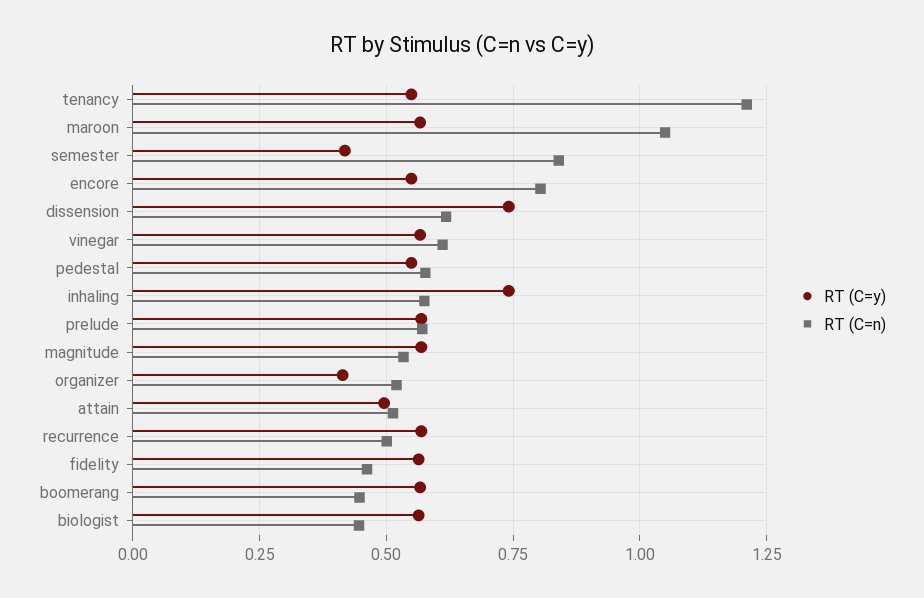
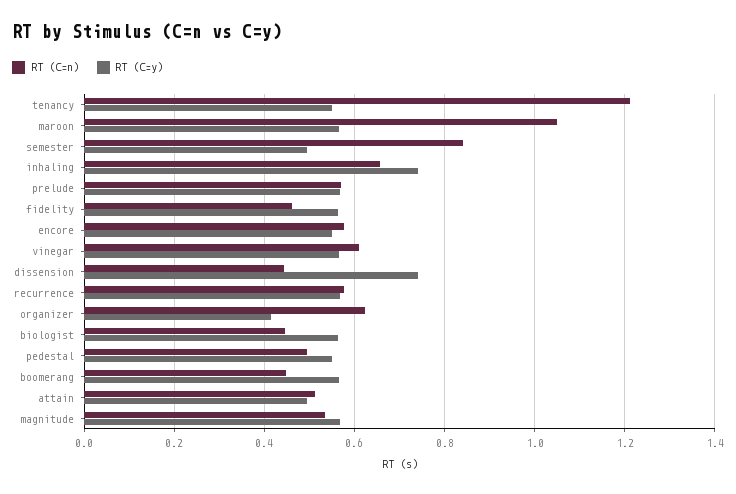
  {
    "RT (C=y)": {
      "tenancy": 0.54,
      "maroon": 0.56,
-     "semester": 0.425,
+     "semester": 0.5,
      "encore": 0.54,
      "dissension": 0.74,
      "vinegar": 0.56,
      "pedestal": 0.54,
      "inhaling": 0.74,
      "prelude": 0.56,
      "magnitude": 0.56,
      "organizer": 0.42,
      "attain": 0.5,
      "recurrence": 0.56,
      "fidelity": 0.56,
      "boomerang": 0.56,
      "biologist": 0.56
    },
    "RT (C=n)": {
      "tenancy": 1.22,
      "maroon": 1.06,
      "semester": 0.84,
-     "encore": 0.8,
+     "encore": 0.58,
-     "dissension": 0.625,
+     "dissension": 0.44,
      "vinegar": 0.62,
-     "pedestal": 0.575,
+     "pedestal": 0.5,
-     "inhaling": 0.575,
+     "inhaling": 0.66,
      "prelude": 0.58,
      "magnitude": 0.54,
-     "organizer": 0.525,
+     "organizer": 0.62,
      "attain": 0.52,
-     "recurrence": 0.5,
+     "recurrence": 0.58,
      "fidelity": 0.46,
      "boomerang": 0.44,
      "biologist": 0.44
    }
  }

